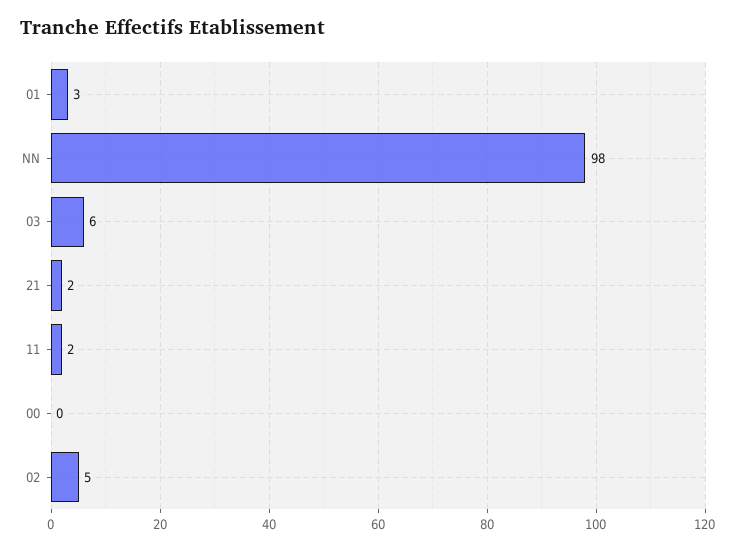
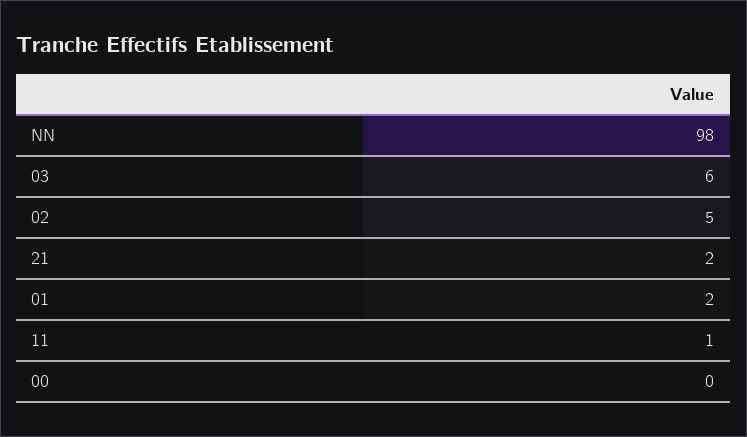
  {
-   "01": 3,
+   "01": 2,
    "NN": 98,
    "03": 6,
    "21": 2,
-   "11": 2,
+   "11": 1,
    "00": 0,
    "02": 5
  }

